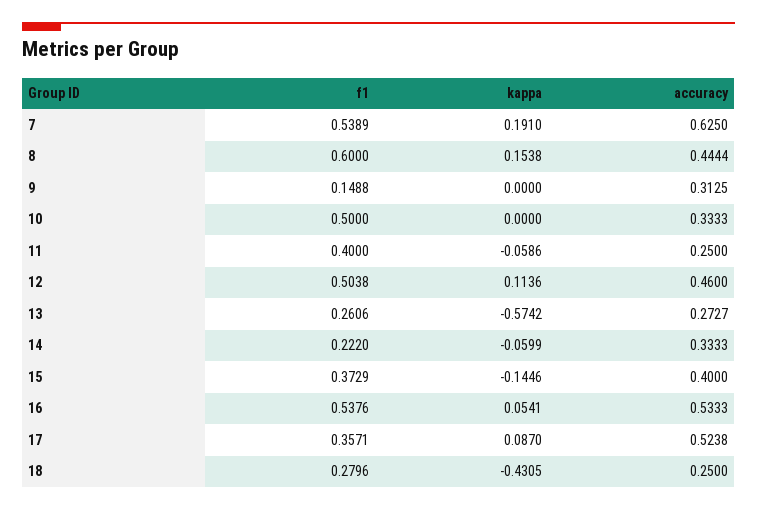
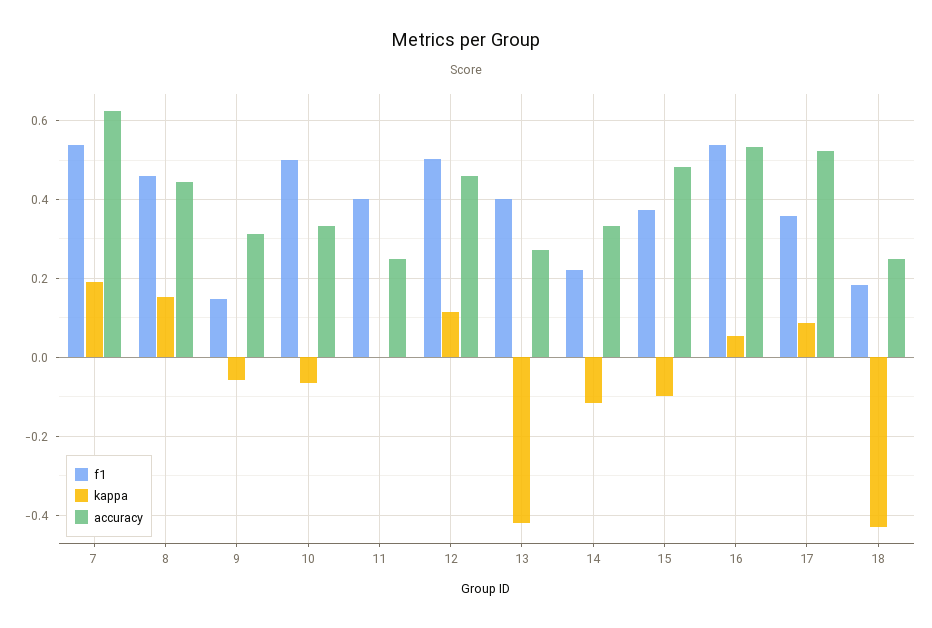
  {
    "f1": {
      "7": 0.5389,
-     "8": 0.6,
+     "8": 0.46,
      "9": 0.1488,
      "10": 0.5,
      "11": 0.4,
      "12": 0.5038,
-     "13": 0.2606,
+     "13": 0.4,
      "14": 0.222,
      "15": 0.3729,
      "16": 0.5376,
      "17": 0.3571,
-     "18": 0.2796
+     "18": 0.18
    },
    "kappa": {
      "7": 0.191,
      "8": 0.1538,
-     "9": 0,
+     "9": -0.06,
-     "10": 0,
+     "10": -0.06,
-     "11": -0.0586,
+     "11": 0,
      "12": 0.1136,
-     "13": -0.5742,
+     "13": -0.42,
-     "14": -0.0599,
+     "14": -0.12,
-     "15": -0.1446,
+     "15": -0.1,
      "16": 0.0541,
      "17": 0.087,
      "18": -0.4305
    },
    "accuracy": {
      "7": 0.625,
      "8": 0.4444,
      "9": 0.3125,
      "10": 0.3333,
      "11": 0.25,
      "12": 0.46,
      "13": 0.2727,
      "14": 0.3333,
-     "15": 0.4,
+     "15": 0.48,
      "16": 0.5333,
      "17": 0.5238,
      "18": 0.25
    }
  }

